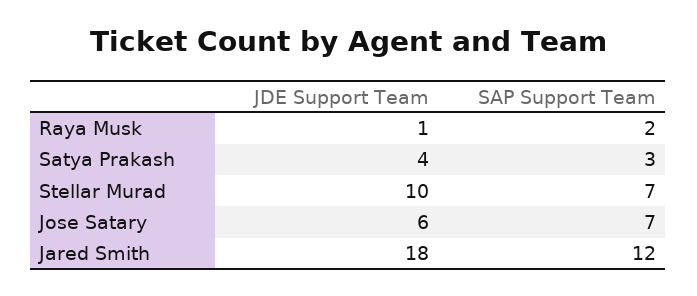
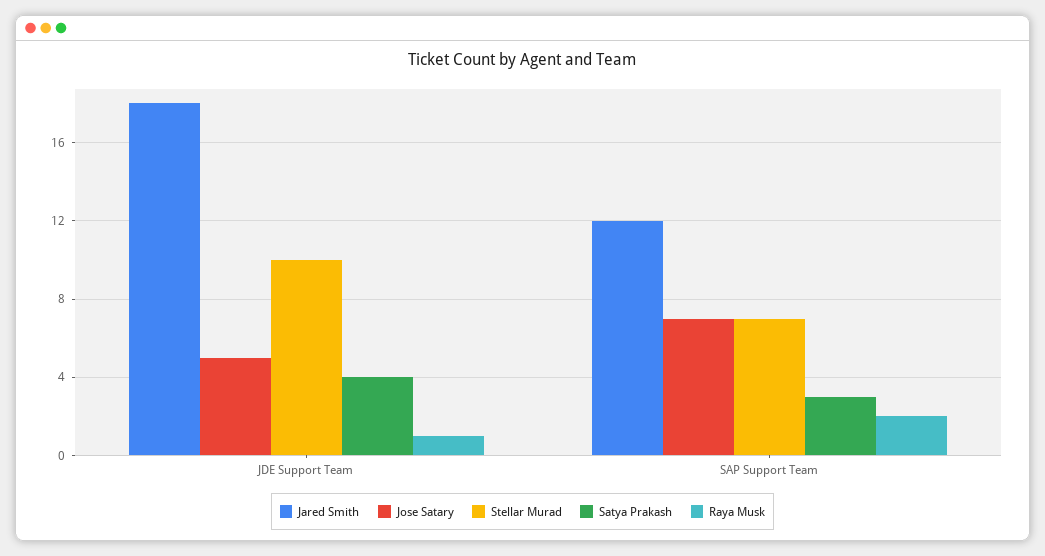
  {
    "Raya Musk": {
      "JDE Support Team": 1,
      "SAP Support Team": 2
    },
    "Satya Prakash": {
      "JDE Support Team": 4,
      "SAP Support Team": 3
    },
    "Stellar Murad": {
      "JDE Support Team": 10,
      "SAP Support Team": 7
    },
    "Jose Satary": {
-     "JDE Support Team": 6,
+     "JDE Support Team": 5,
      "SAP Support Team": 7
    },
    "Jared Smith": {
      "JDE Support Team": 18,
      "SAP Support Team": 12
    }
  }

